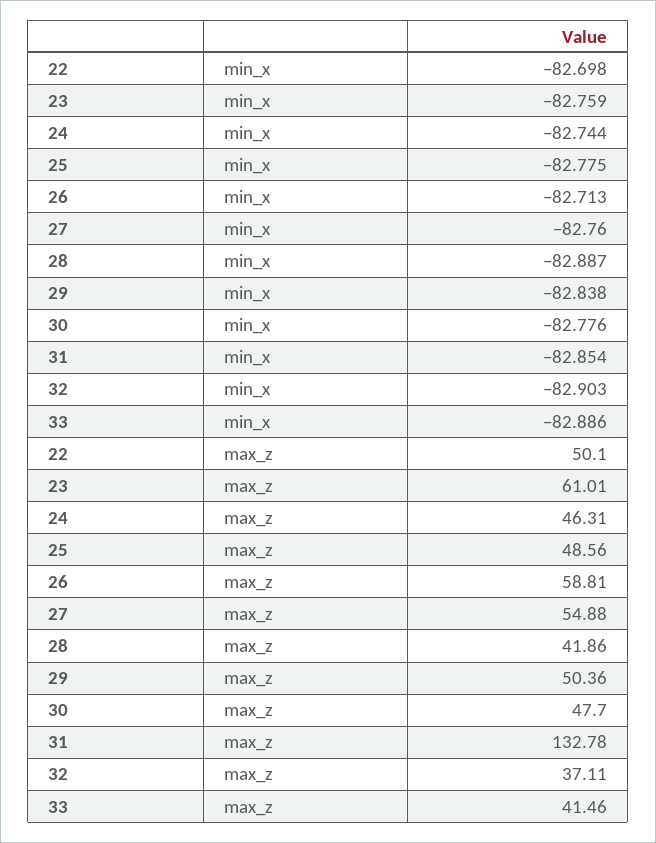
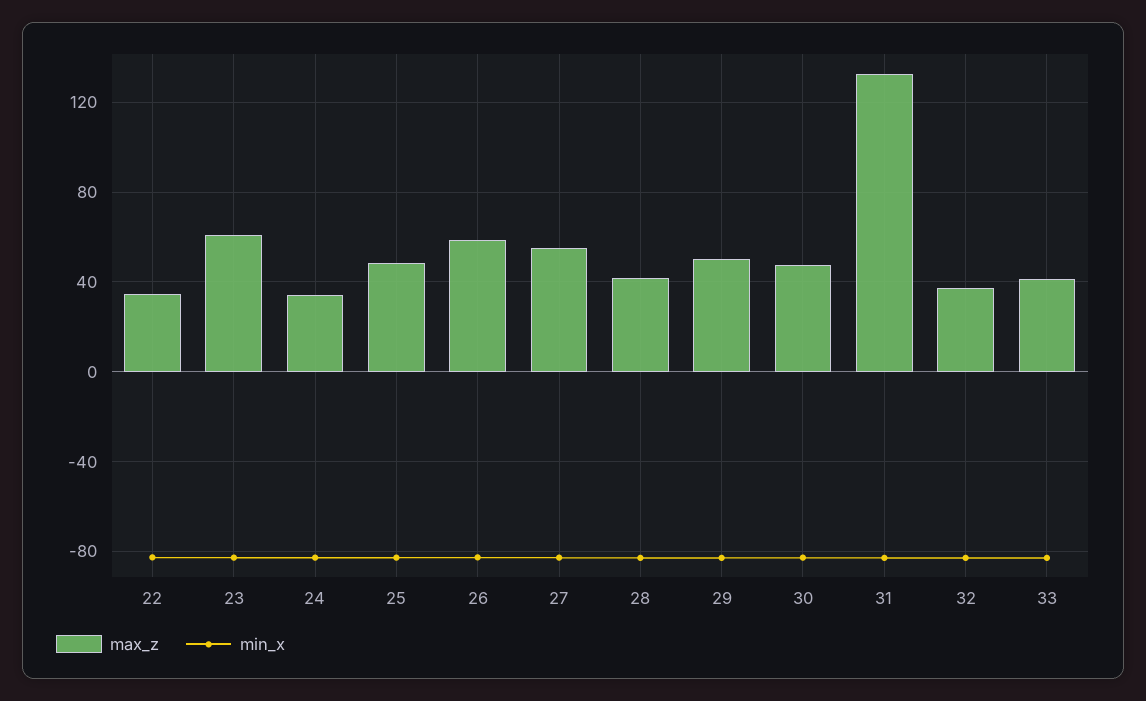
  {
    "min_x": {
      "22": -82.698,
      "23": -82.759,
      "24": -82.744,
      "25": -82.775,
      "26": -82.713,
      "27": -82.76,
      "28": -82.887,
      "29": -82.838,
      "30": -82.776,
      "31": -82.854,
      "32": -82.903,
      "33": -82.886
    },
    "max_z": {
-     "22": 50.1,
+     "22": 35,
      "23": 61.01,
-     "24": 46.31,
+     "24": 35,
      "25": 48.56,
      "26": 58.81,
      "27": 54.88,
      "28": 41.86,
      "29": 50.36,
      "30": 47.7,
      "31": 132.78,
      "32": 37.11,
      "33": 41.46
    }
  }

